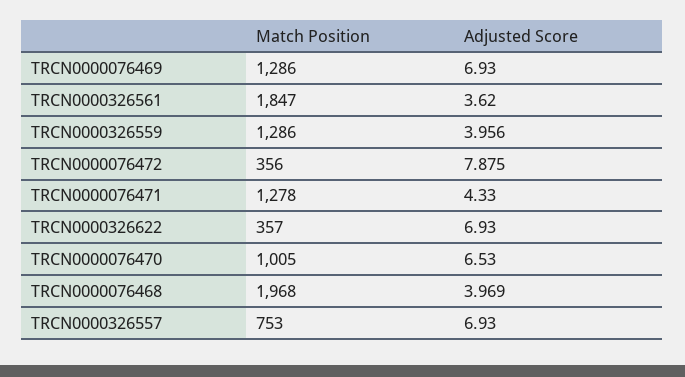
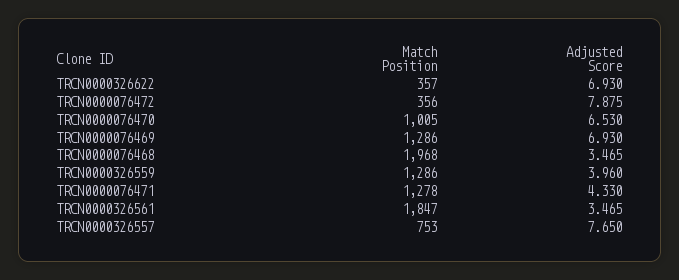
  {
    "Match Position": {
      "TRCN0000076469": 1286,
      "TRCN0000326561": 1847,
      "TRCN0000326559": 1286,
      "TRCN0000076472": 356,
      "TRCN0000076471": 1278,
      "TRCN0000326622": 357,
      "TRCN0000076470": 1005,
      "TRCN0000076468": 1968,
      "TRCN0000326557": 753
    },
    "Adjusted Score": {
      "TRCN0000076469": 6.93,
-     "TRCN0000326561": 3.62,
+     "TRCN0000326561": 3.465,
-     "TRCN0000326559": 3.956,
+     "TRCN0000326559": 3.96,
      "TRCN0000076472": 7.875,
      "TRCN0000076471": 4.33,
      "TRCN0000326622": 6.93,
      "TRCN0000076470": 6.53,
-     "TRCN0000076468": 3.969,
+     "TRCN0000076468": 3.465,
-     "TRCN0000326557": 6.93
+     "TRCN0000326557": 7.65
    }
  }

